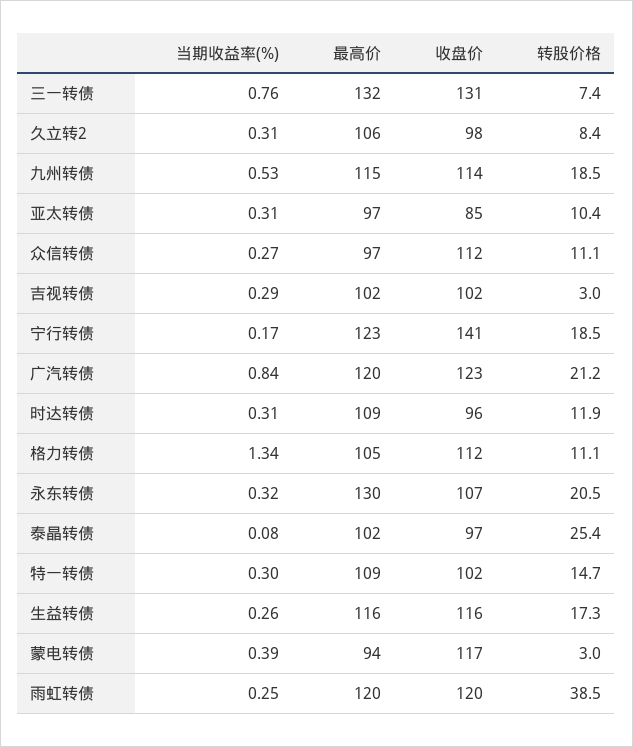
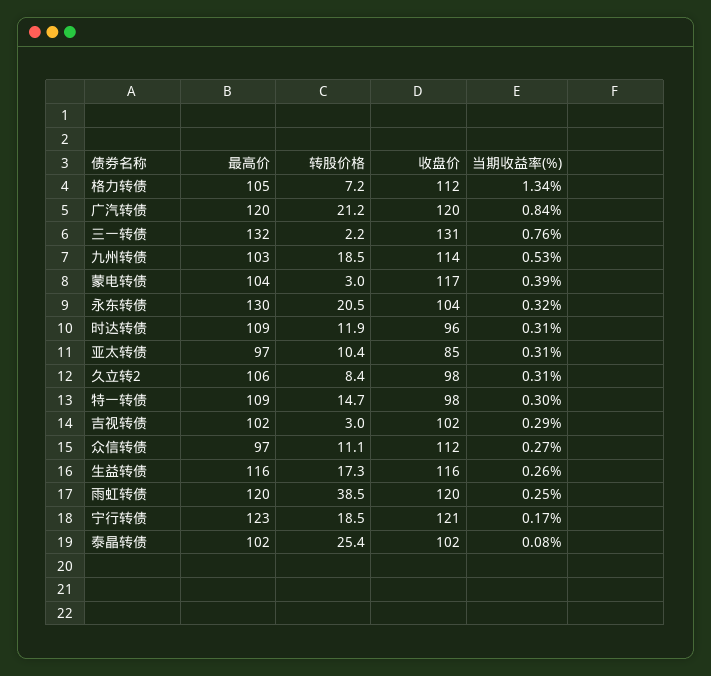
  {
    "当期收益率(%)": {
      "三一转债": 0.76,
      "久立转2": 0.31,
      "九州转债": 0.53,
      "亚太转债": 0.31,
      "众信转债": 0.27,
      "吉视转债": 0.29,
      "宁行转债": 0.17,
      "广汽转债": 0.84,
      "时达转债": 0.31,
      "格力转债": 1.34,
      "永东转债": 0.32,
      "泰晶转债": 0.08,
      "特一转债": 0.3,
      "生益转债": 0.26,
      "蒙电转债": 0.39,
      "雨虹转债": 0.25
    },
    "最高价": {
      "三一转债": 132,
      "久立转2": 106,
-     "九州转债": 115,
+     "九州转债": 103,
      "亚太转债": 97,
      "众信转债": 97,
      "吉视转债": 102,
      "宁行转债": 123,
      "广汽转债": 120,
      "时达转债": 109,
      "格力转债": 105,
      "永东转债": 130,
      "泰晶转债": 102,
      "特一转债": 109,
      "生益转债": 116,
-     "蒙电转债": 94,
+     "蒙电转债": 104,
      "雨虹转债": 120
    },
    "收盘价": {
      "三一转债": 131,
      "久立转2": 98,
      "九州转债": 114,
      "亚太转债": 85,
      "众信转债": 112,
      "吉视转债": 102,
-     "宁行转债": 141,
+     "宁行转债": 121,
-     "广汽转债": 123,
+     "广汽转债": 120,
      "时达转债": 96,
      "格力转债": 112,
-     "永东转债": 107,
+     "永东转债": 104,
-     "泰晶转债": 97,
+     "泰晶转债": 102,
-     "特一转债": 102,
+     "特一转债": 98,
      "生益转债": 116,
      "蒙电转债": 117,
      "雨虹转债": 120
    },
    "转股价格": {
-     "三一转债": 7.4,
+     "三一转债": 2.2,
      "久立转2": 8.4,
      "九州转债": 18.5,
      "亚太转债": 10.4,
      "众信转债": 11.1,
      "吉视转债": 3,
      "宁行转债": 18.5,
      "广汽转债": 21.2,
      "时达转债": 11.9,
-     "格力转债": 11.1,
+     "格力转债": 7.2,
      "永东转债": 20.5,
      "泰晶转债": 25.4,
      "特一转债": 14.7,
      "生益转债": 17.3,
      "蒙电转债": 3,
      "雨虹转债": 38.5
    }
  }

